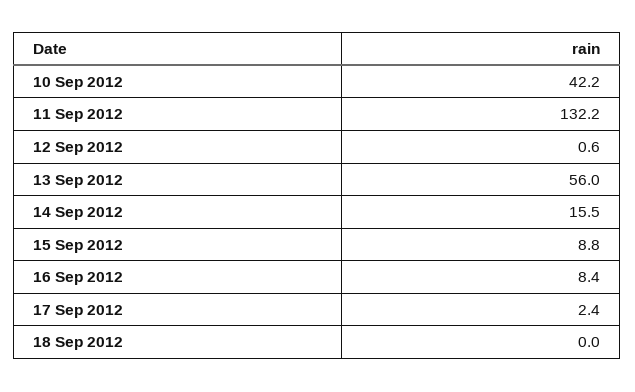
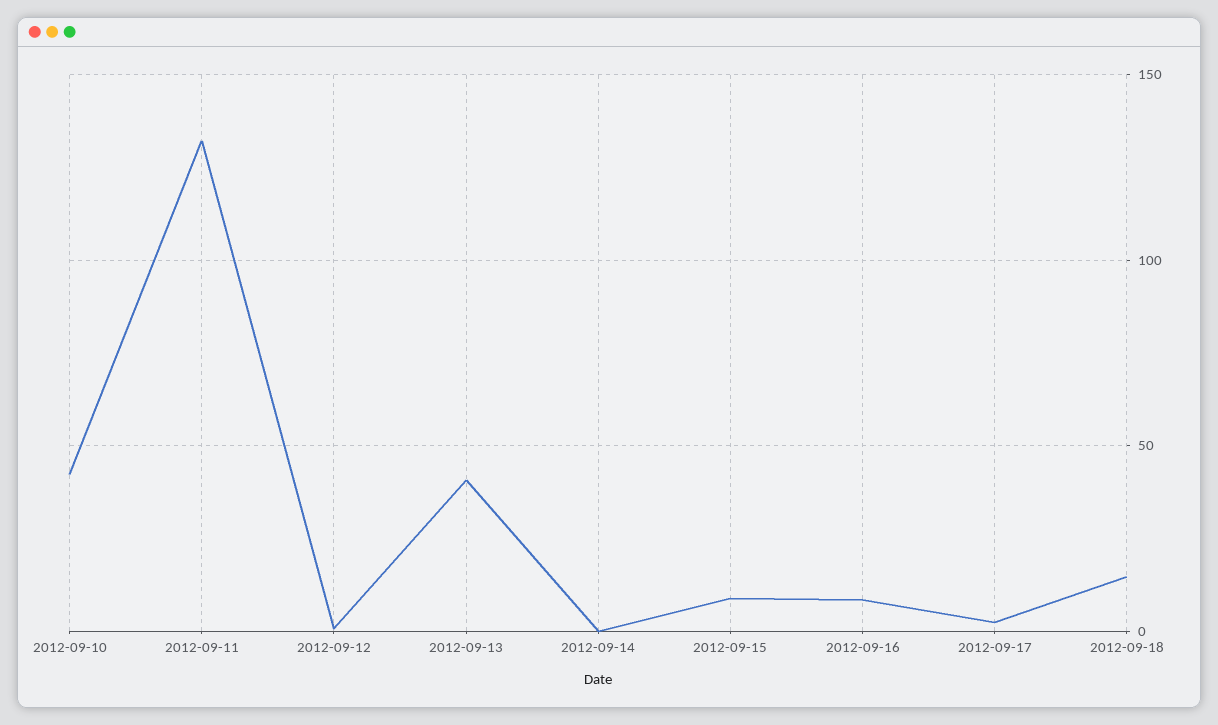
  {
    "10 Sep 2012": 42.2,
    "11 Sep 2012": 132.2,
    "12 Sep 2012": 0.6,
-   "13 Sep 2012": 56,
+   "13 Sep 2012": 40,
-   "14 Sep 2012": 15.5,
+   "14 Sep 2012": 0,
    "15 Sep 2012": 8.8,
    "16 Sep 2012": 8.4,
    "17 Sep 2012": 2.4,
-   "18 Sep 2012": 0
+   "18 Sep 2012": 15
  }

